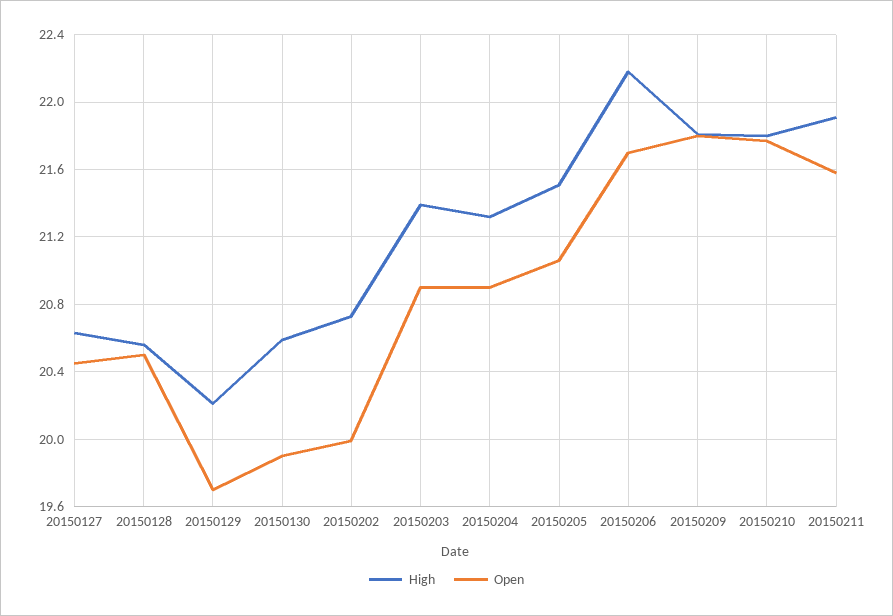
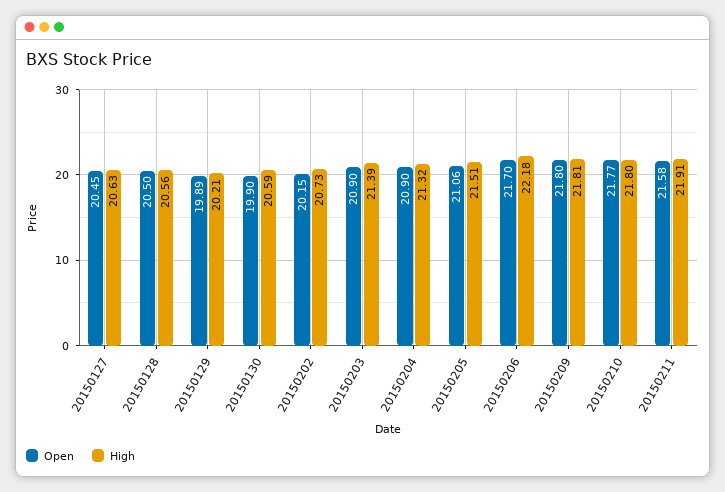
  {
    "High": {
      "20150127": 20.63,
      "20150128": 20.56,
      "20150129": 20.21,
      "20150130": 20.59,
      "20150202": 20.73,
      "20150203": 21.39,
      "20150204": 21.32,
      "20150205": 21.51,
      "20150206": 22.18,
      "20150209": 21.81,
      "20150210": 21.8,
      "20150211": 21.91
    },
    "Open": {
      "20150127": 20.45,
      "20150128": 20.5,
-     "20150129": 19.7,
+     "20150129": 19.89,
      "20150130": 19.9,
-     "20150202": 20,
+     "20150202": 20.15,
      "20150203": 20.9,
      "20150204": 20.9,
      "20150205": 21.06,
      "20150206": 21.7,
      "20150209": 21.8,
      "20150210": 21.77,
      "20150211": 21.58
    }
  }

